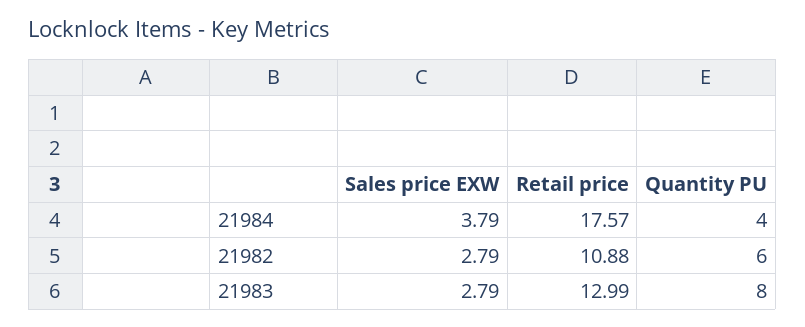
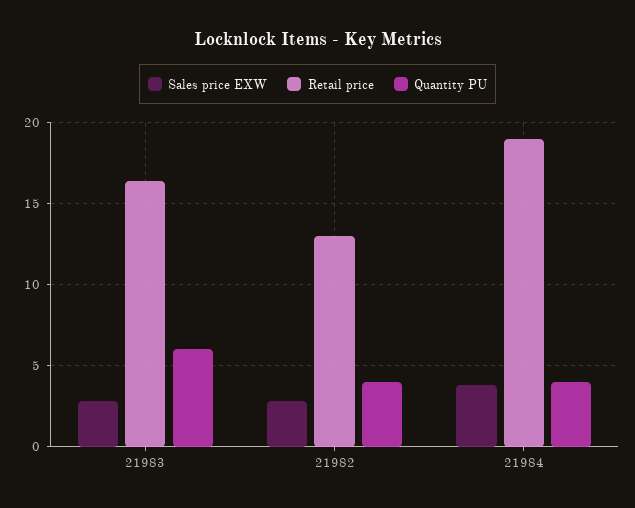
  {
    "Sales price EXW": {
      "21984": 3.79,
      "21982": 2.79,
      "21983": 2.79
    },
    "Retail price": {
-     "21984": 17.57,
+     "21984": 19,
-     "21982": 10.88,
+     "21982": 13,
-     "21983": 12.99
+     "21983": 16.5
    },
    "Quantity PU": {
      "21984": 4,
-     "21982": 6,
+     "21982": 4,
-     "21983": 8
+     "21983": 6
    }
  }

